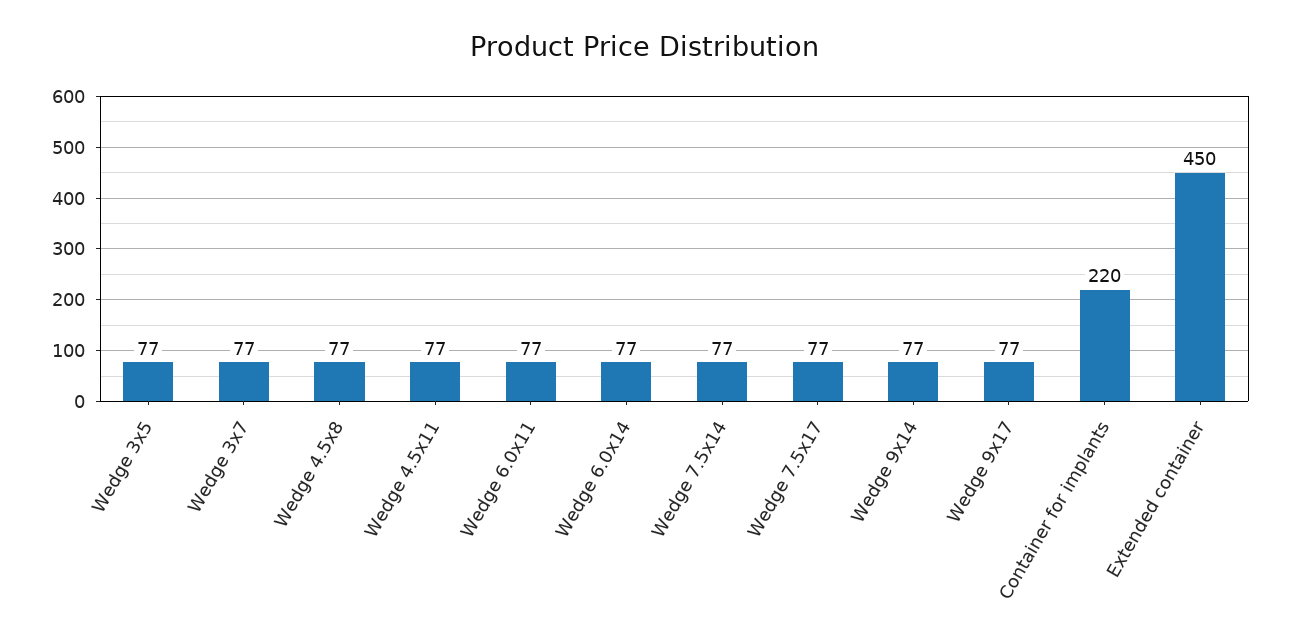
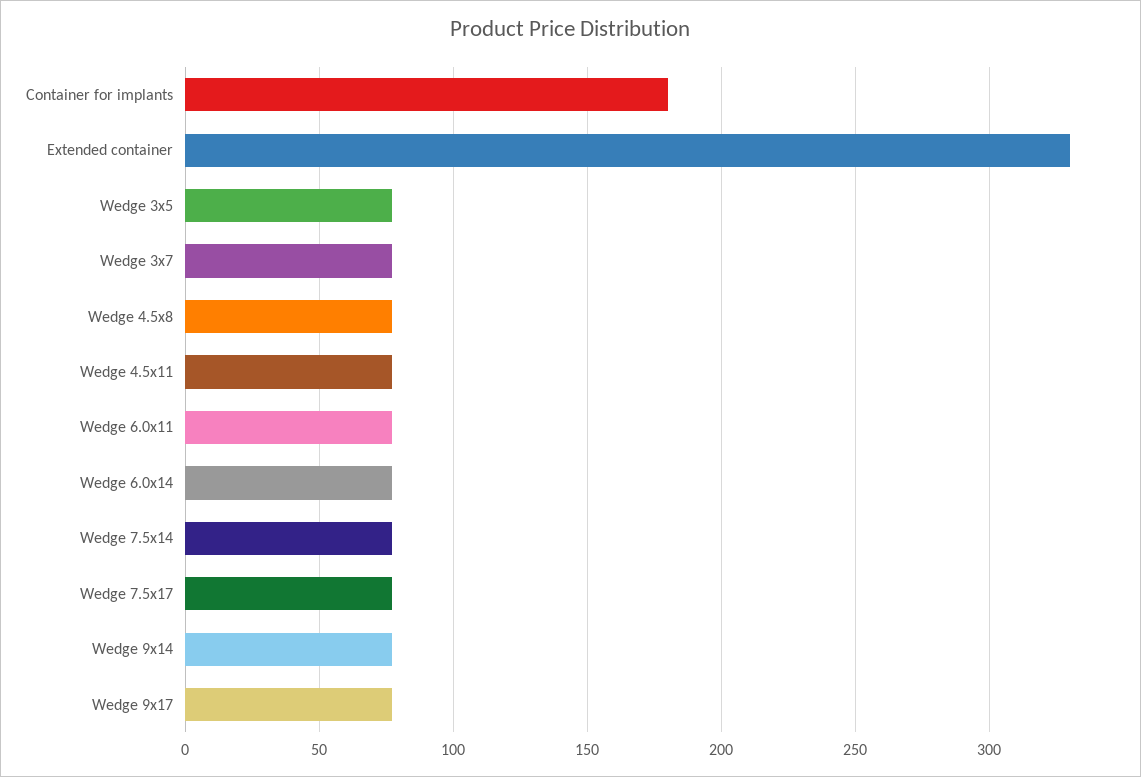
  {
    "Wedge 3x5": 77,
    "Wedge 3x7": 77,
    "Wedge 4.5x8": 77,
    "Wedge 4.5x11": 77,
    "Wedge 6.0x11": 77,
    "Wedge 6.0x14": 77,
    "Wedge 7.5x14": 77,
    "Wedge 7.5x17": 77,
    "Wedge 9x14": 77,
    "Wedge 9x17": 77,
-   "Container for implants": 220,
+   "Container for implants": 180,
-   "Extended container": 450
+   "Extended container": 330
  }

